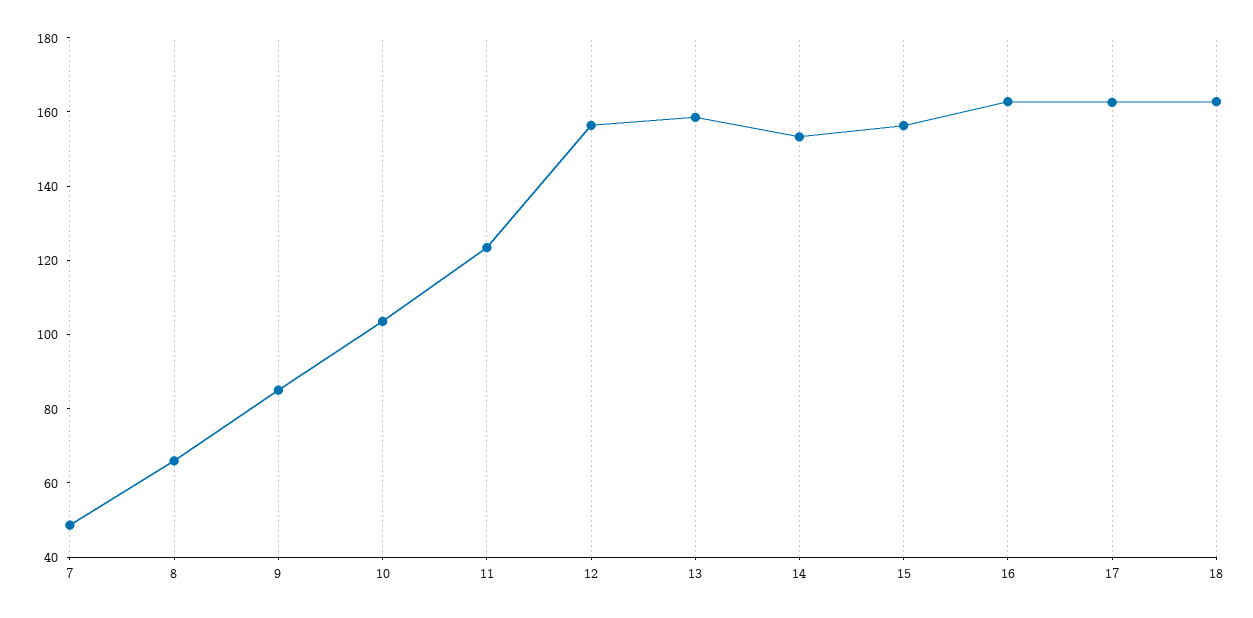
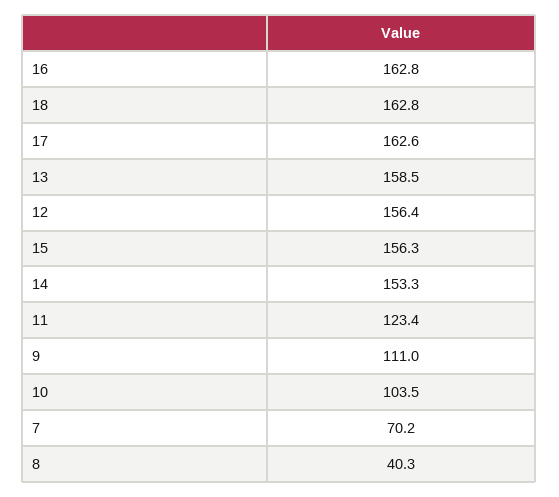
  {
-   "7": 50,
+   "7": 70.2,
-   "8": 65,
+   "8": 40.3,
-   "9": 85,
+   "9": 111,
    "10": 103.5,
    "11": 123.4,
    "12": 156.4,
    "13": 158.5,
    "14": 153.3,
    "15": 156.3,
    "16": 162.8,
    "17": 162.6,
    "18": 162.8
  }

